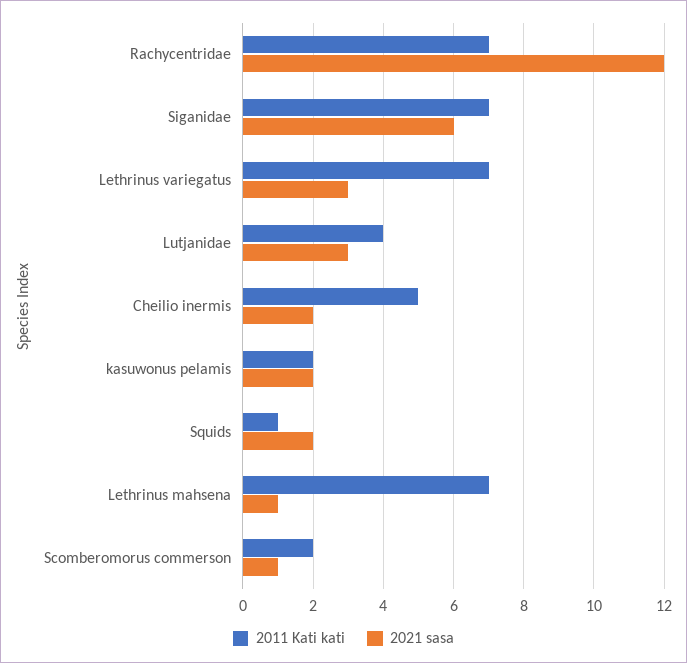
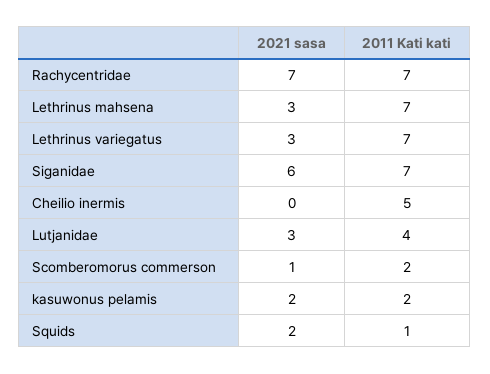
  {
    "2011 Kati kati": {
      "Rachycentridae": 7,
      "Siganidae": 7,
      "Lethrinus variegatus": 7,
      "Lutjanidae": 4,
      "Cheilio inermis": 5,
      "kasuwonus pelamis": 2,
      "Squids": 1,
      "Lethrinus mahsena": 7,
      "Scomberomorus commerson": 2
    },
    "2021 sasa": {
-     "Rachycentridae": 12,
+     "Rachycentridae": 7,
      "Siganidae": 6,
      "Lethrinus variegatus": 3,
      "Lutjanidae": 3,
-     "Cheilio inermis": 2,
+     "Cheilio inermis": 0,
      "kasuwonus pelamis": 2,
      "Squids": 2,
-     "Lethrinus mahsena": 1,
+     "Lethrinus mahsena": 3,
      "Scomberomorus commerson": 1
    }
  }

